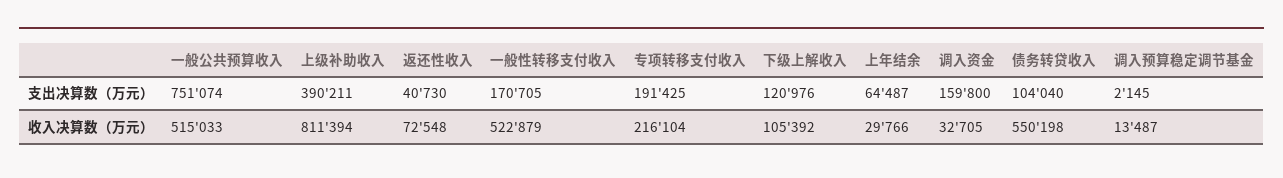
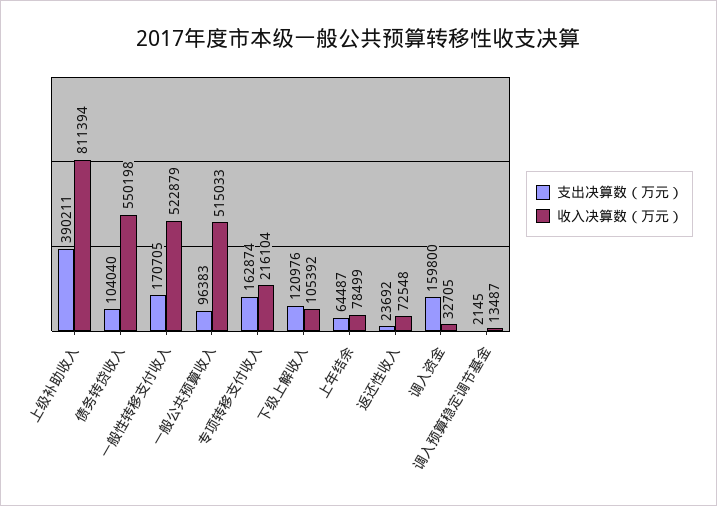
  {
    "支出决算数（万元）": {
-     "一般公共预算收入": 751074,
+     "一般公共预算收入": 96383,
      "上级补助收入": 390211,
-     "返还性收入": 40730,
+     "返还性收入": 23692,
      "一般性转移支付收入": 170705,
-     "专项转移支付收入": 191425,
+     "专项转移支付收入": 162874,
      "下级上解收入": 120976,
      "上年结余": 64487,
      "调入资金": 159800,
      "债务转贷收入": 104040,
      "调入预算稳定调节基金": 2145
    },
    "收入决算数（万元）": {
      "一般公共预算收入": 515033,
      "上级补助收入": 811394,
      "返还性收入": 72548,
      "一般性转移支付收入": 522879,
      "专项转移支付收入": 216104,
      "下级上解收入": 105392,
-     "上年结余": 29766,
+     "上年结余": 78499,
      "调入资金": 32705,
      "债务转贷收入": 550198,
      "调入预算稳定调节基金": 13487
    }
  }

